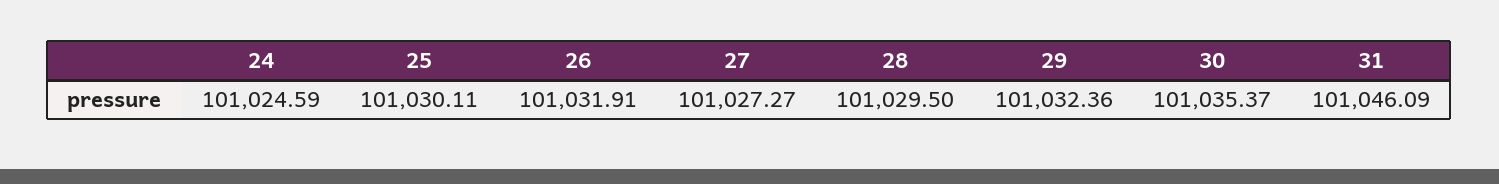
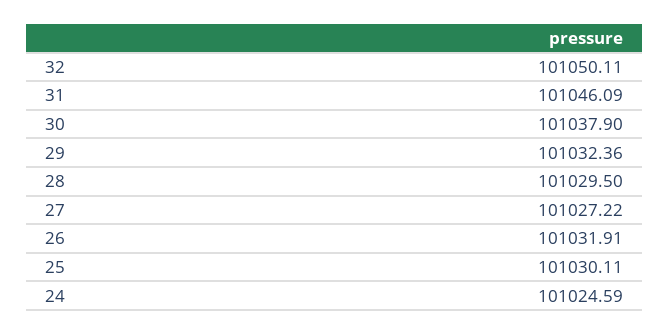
  {
    "24": 101024.59,
    "25": 101030.11,
    "26": 101031.91,
-   "27": 101027.27,
+   "27": 101027.22,
    "28": 101029.5,
    "29": 101032.36,
-   "30": 101035.37,
+   "30": 101037.9,
-   "31": 101046.09
+   "31": 101046.09,
+   "32": 101050.11
  }

